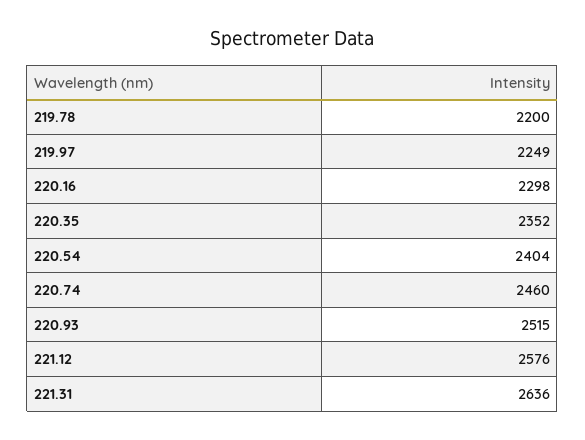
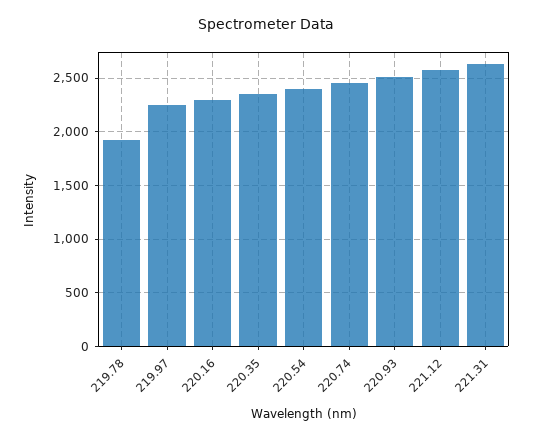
  {
-   "219.78": 2200,
+   "219.78": 1900,
    "219.97": 2249,
    "220.16": 2298,
    "220.35": 2352,
    "220.54": 2404,
    "220.74": 2460,
    "220.93": 2515,
    "221.12": 2576,
    "221.31": 2636
  }

